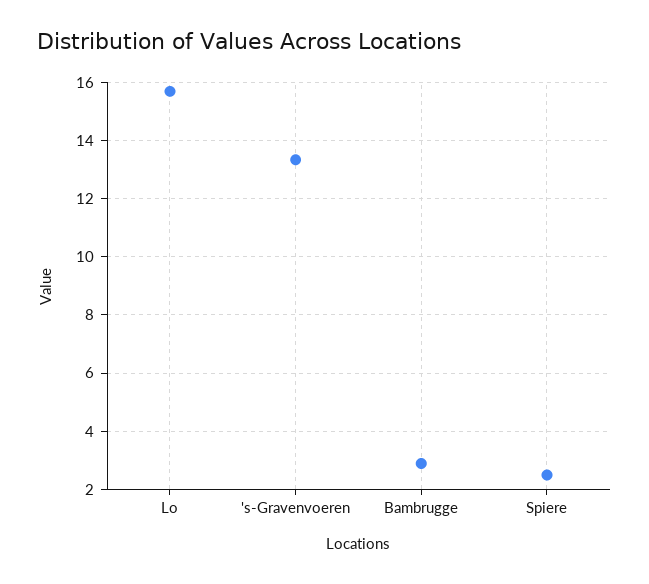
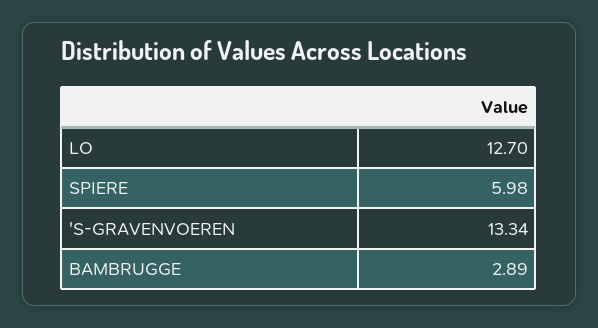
  {
-   "Lo": 15.75,
+   "Lo": 12.7,
    "'s-Gravenvoeren": 13.34,
    "Bambrugge": 2.89,
-   "Spiere": 2.5
+   "Spiere": 5.98
  }

